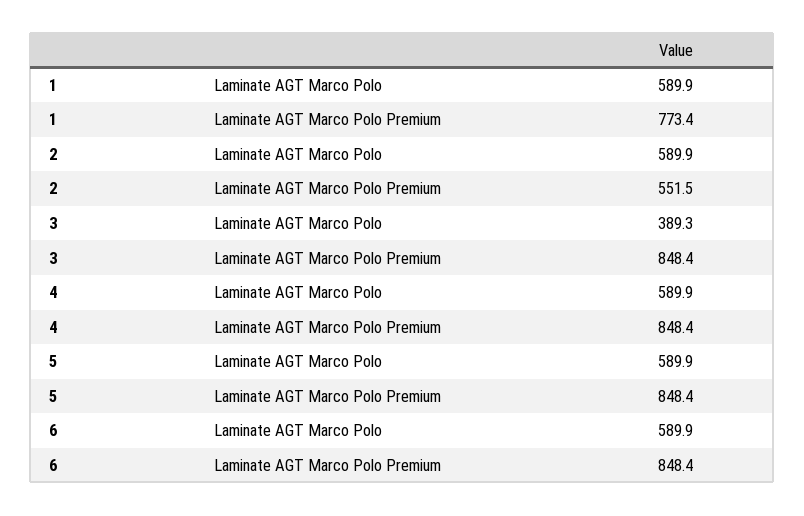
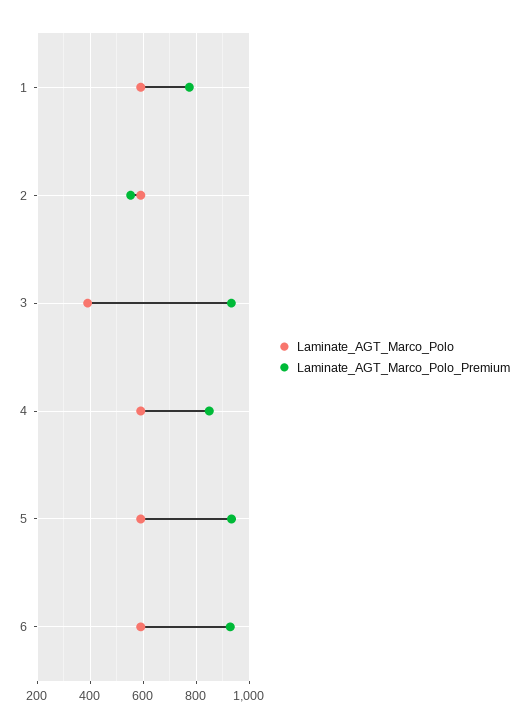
  {
    "Laminate AGT Marco Polo": {
      "1": 589.9,
      "2": 589.9,
      "3": 389.3,
      "4": 589.9,
      "5": 589.9,
      "6": 589.9
    },
    "Laminate AGT Marco Polo Premium": {
      "1": 773.4,
      "2": 551.5,
-     "3": 848.4,
+     "3": 925,
      "4": 848.4,
-     "5": 848.4,
+     "5": 925,
-     "6": 848.4
+     "6": 925
    }
  }

